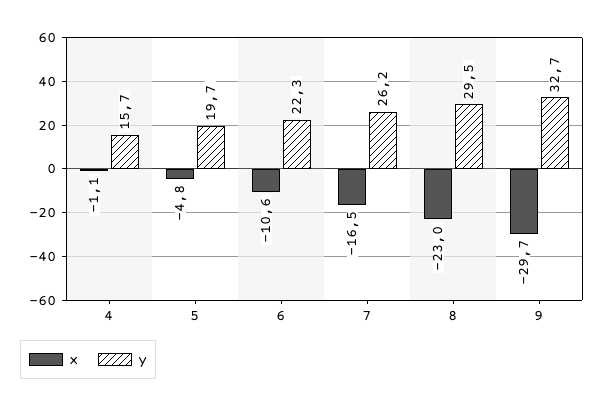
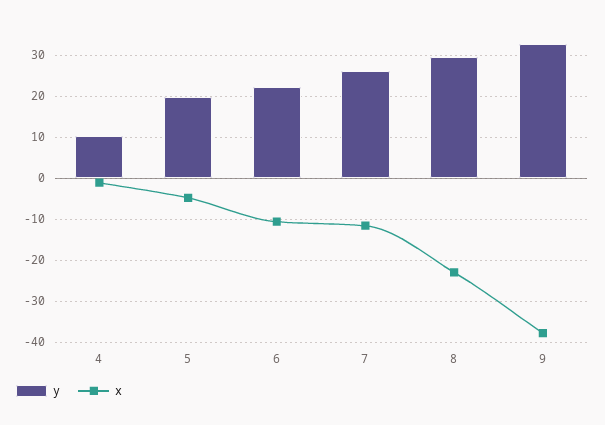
  {
    "x": {
      "4": -1.1,
      "5": -4.8,
      "6": -10.6,
-     "7": -16.5,
+     "7": -12,
      "8": -23,
-     "9": -29.7
+     "9": -38
    },
    "y": {
-     "4": 15.7,
+     "4": 10,
      "5": 19.7,
      "6": 22.3,
      "7": 26.2,
      "8": 29.5,
      "9": 32.7
    }
  }

